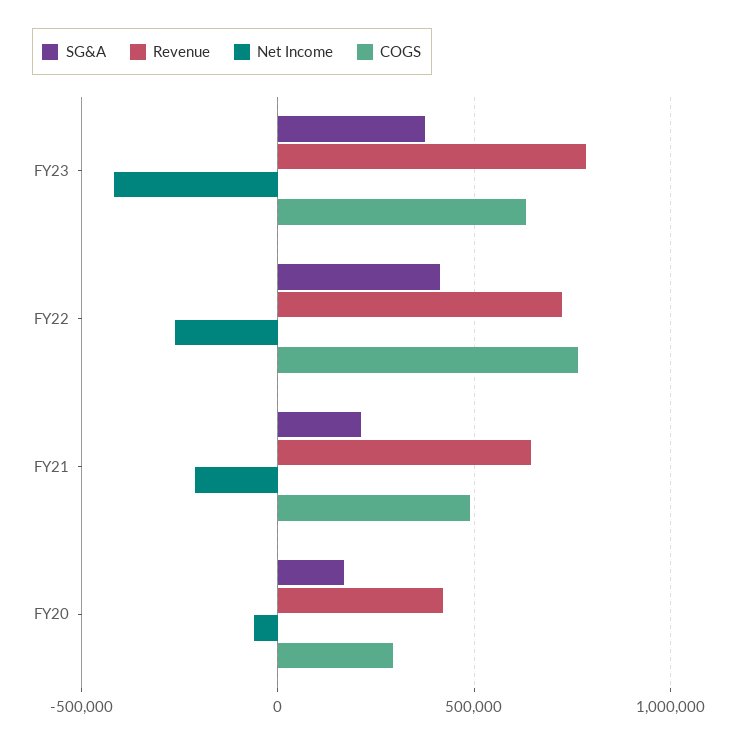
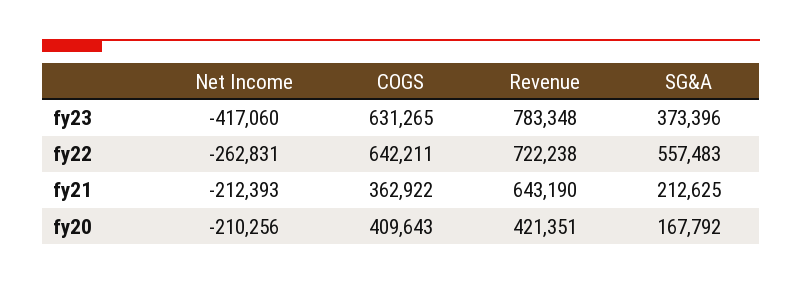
  {
    "SG&A": {
      "FY23": 373396,
-     "FY22": 400000,
+     "FY22": 557483,
      "FY21": 212625,
      "FY20": 167792
    },
    "Revenue": {
      "FY23": 783348,
      "FY22": 722238,
      "FY21": 643190,
      "FY20": 421351
    },
    "Net Income": {
      "FY23": -417060,
      "FY22": -262831,
      "FY21": -212393,
-     "FY20": -50000
+     "FY20": -210256
    },
    "COGS": {
      "FY23": 631265,
-     "FY22": 750000,
+     "FY22": 642211,
-     "FY21": 500000,
+     "FY21": 362922,
-     "FY20": 300000
+     "FY20": 409643
    }
  }

